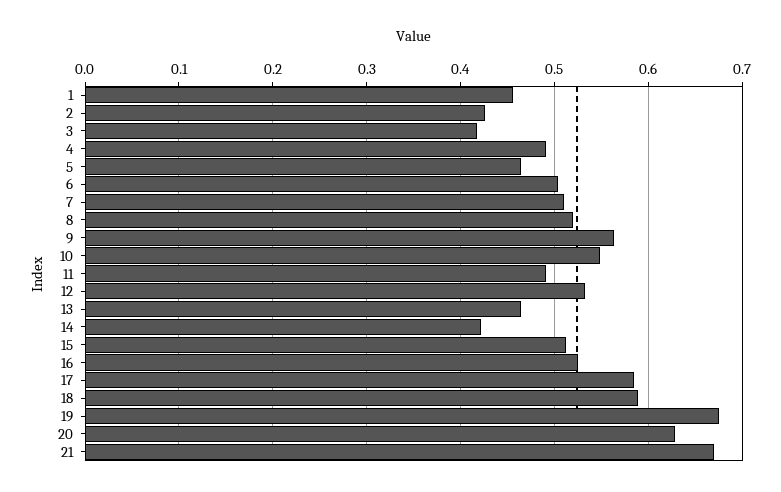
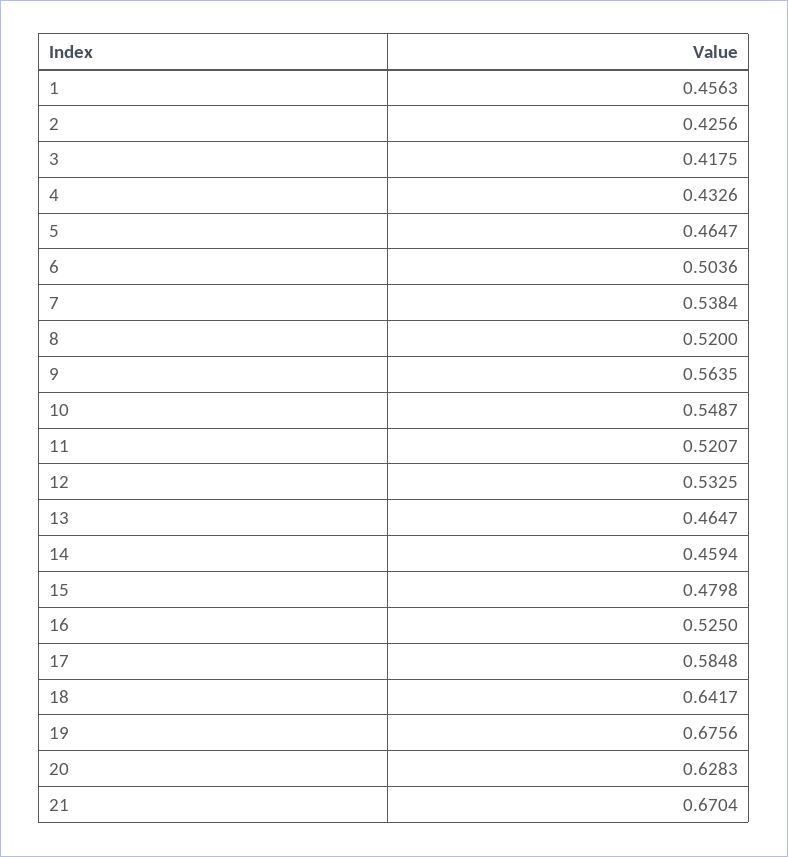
  {
    "1": 0.4563,
    "2": 0.4256,
    "3": 0.4175,
-   "4": 0.49,
+   "4": 0.4326,
    "5": 0.4647,
    "6": 0.5036,
-   "7": 0.51,
+   "7": 0.5384,
    "8": 0.52,
    "9": 0.5635,
    "10": 0.5487,
-   "11": 0.49,
+   "11": 0.5207,
    "12": 0.5325,
    "13": 0.4647,
-   "14": 0.42,
+   "14": 0.4594,
-   "15": 0.51,
+   "15": 0.4798,
    "16": 0.525,
    "17": 0.5848,
-   "18": 0.59,
+   "18": 0.6417,
    "19": 0.6756,
    "20": 0.6283,
    "21": 0.6704
  }

